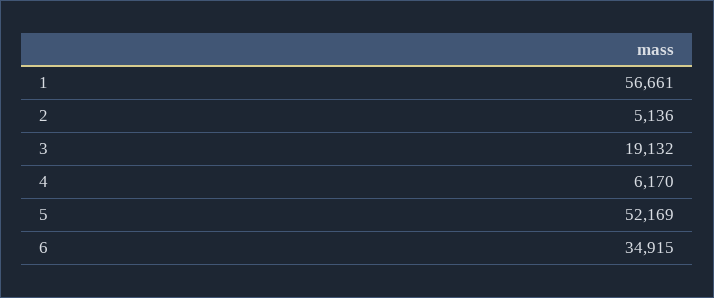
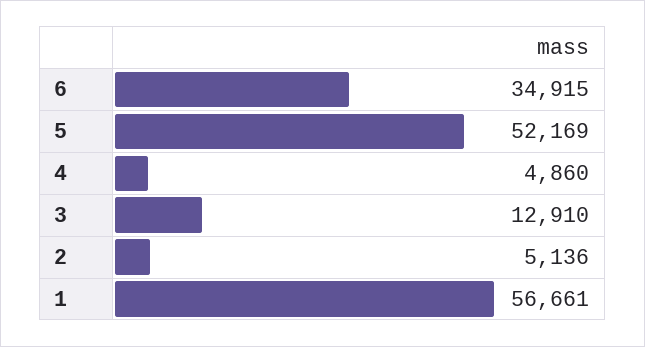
  {
    "1": 56661,
    "2": 5136,
-   "3": 19132,
+   "3": 12910,
-   "4": 6170,
+   "4": 4860,
    "5": 52169,
    "6": 34915
  }

